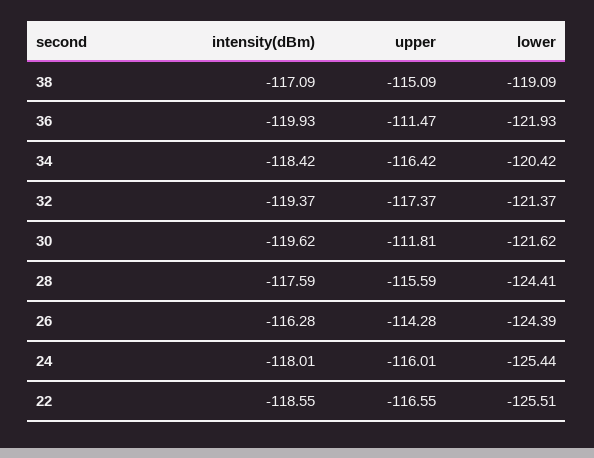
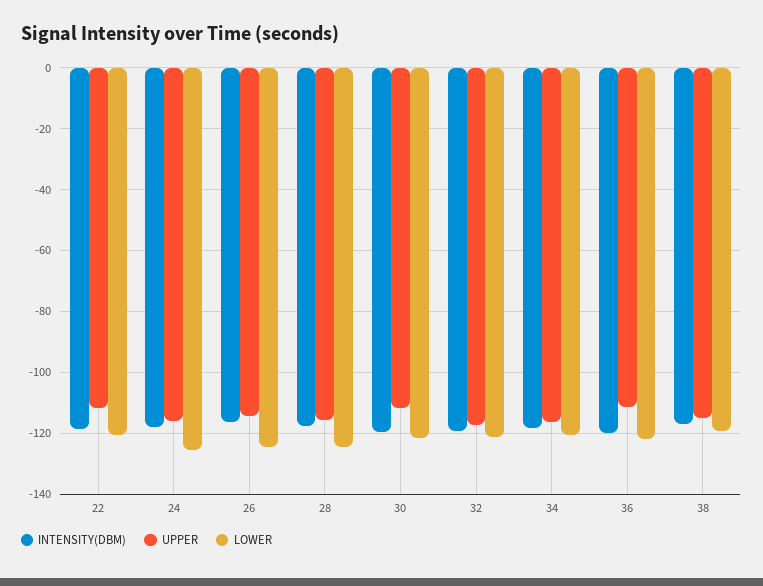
  {
    "intensity(dBm)": {
      "38": -117.09,
      "36": -119.93,
      "34": -118.42,
      "32": -119.37,
      "30": -119.62,
      "28": -117.59,
      "26": -116.28,
      "24": -118.01,
      "22": -118.55
    },
    "upper": {
      "38": -115.09,
      "36": -111.47,
      "34": -116.42,
      "32": -117.37,
      "30": -111.81,
      "28": -115.59,
      "26": -114.28,
      "24": -116.01,
-     "22": -116.55
+     "22": -112
    },
    "lower": {
      "38": -119.09,
      "36": -121.93,
      "34": -120.42,
      "32": -121.37,
      "30": -121.62,
      "28": -124.41,
      "26": -124.39,
      "24": -125.44,
-     "22": -125.51
+     "22": -120
    }
  }

